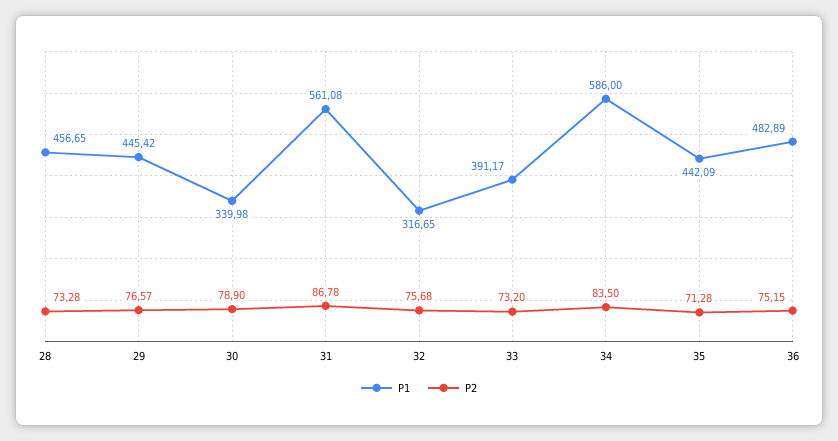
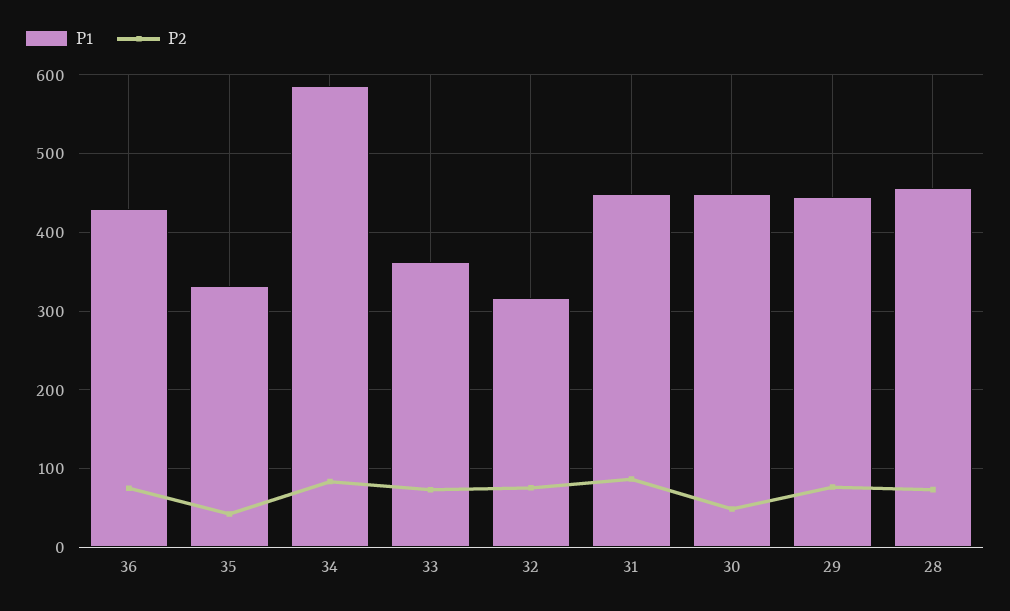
  {
    "P1": {
      "28": 456.65,
      "29": 445.42,
-     "30": 339.98,
+     "30": 450,
-     "31": 561.08,
+     "31": 450,
      "32": 316.65,
-     "33": 391.17,
+     "33": 360,
      "34": 586,
-     "35": 442.09,
+     "35": 330,
-     "36": 482.89
+     "36": 430
    },
    "P2": {
      "28": 73.28,
      "29": 76.57,
-     "30": 78.9,
+     "30": 50,
      "31": 86.78,
      "32": 75.68,
      "33": 73.2,
      "34": 83.5,
-     "35": 71.28,
+     "35": 40,
      "36": 75.15
    }
  }

